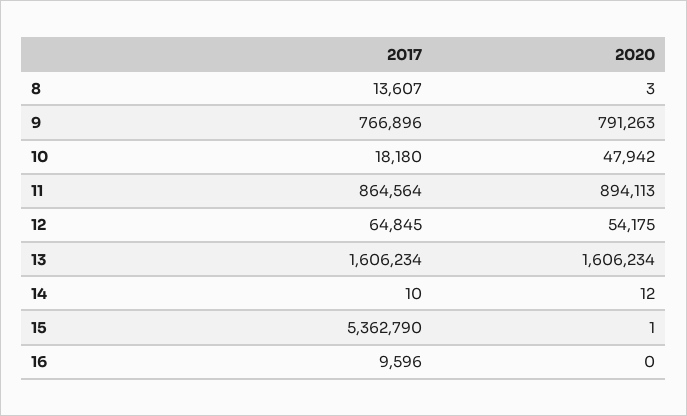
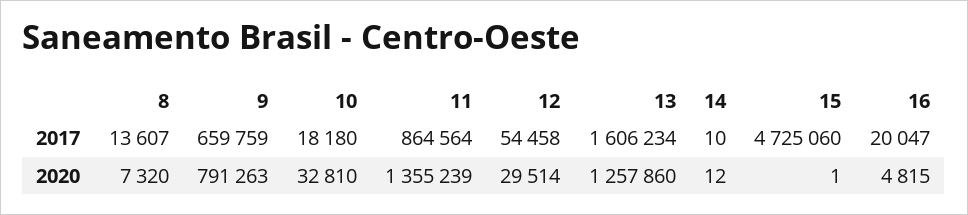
  {
    "2017": {
      "8": 13607,
-     "9": 766896,
+     "9": 659759,
      "10": 18180,
      "11": 864564,
-     "12": 64845,
+     "12": 54458,
      "13": 1606234,
      "14": 10,
-     "15": 5362790,
+     "15": 4725060,
-     "16": 9596
+     "16": 20047
    },
    "2020": {
-     "8": 3,
+     "8": 7320,
      "9": 791263,
-     "10": 47942,
+     "10": 32810,
-     "11": 894113,
+     "11": 1355239,
-     "12": 54175,
+     "12": 29514,
-     "13": 1606234,
+     "13": 1257860,
      "14": 12,
      "15": 1,
-     "16": 0
+     "16": 4815
    }
  }

